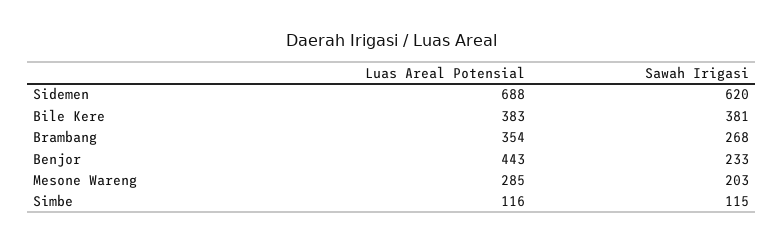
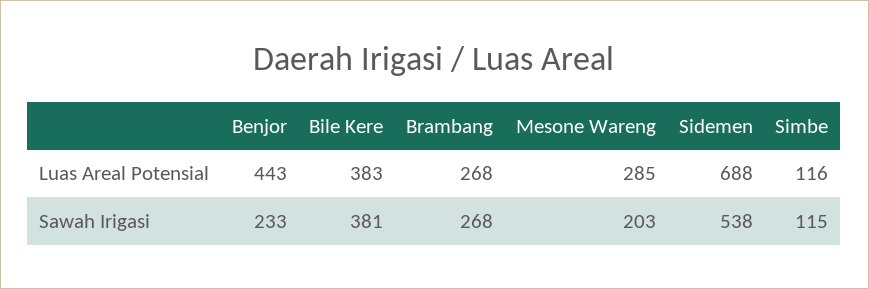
  {
    "Luas Areal Potensial": {
      "Sidemen": 688,
      "Bile Kere": 383,
-     "Brambang": 354,
+     "Brambang": 268,
      "Benjor": 443,
      "Mesone Wareng": 285,
      "Simbe": 116
    },
    "Sawah Irigasi": {
-     "Sidemen": 620,
+     "Sidemen": 538,
      "Bile Kere": 381,
      "Brambang": 268,
      "Benjor": 233,
      "Mesone Wareng": 203,
      "Simbe": 115
    }
  }

